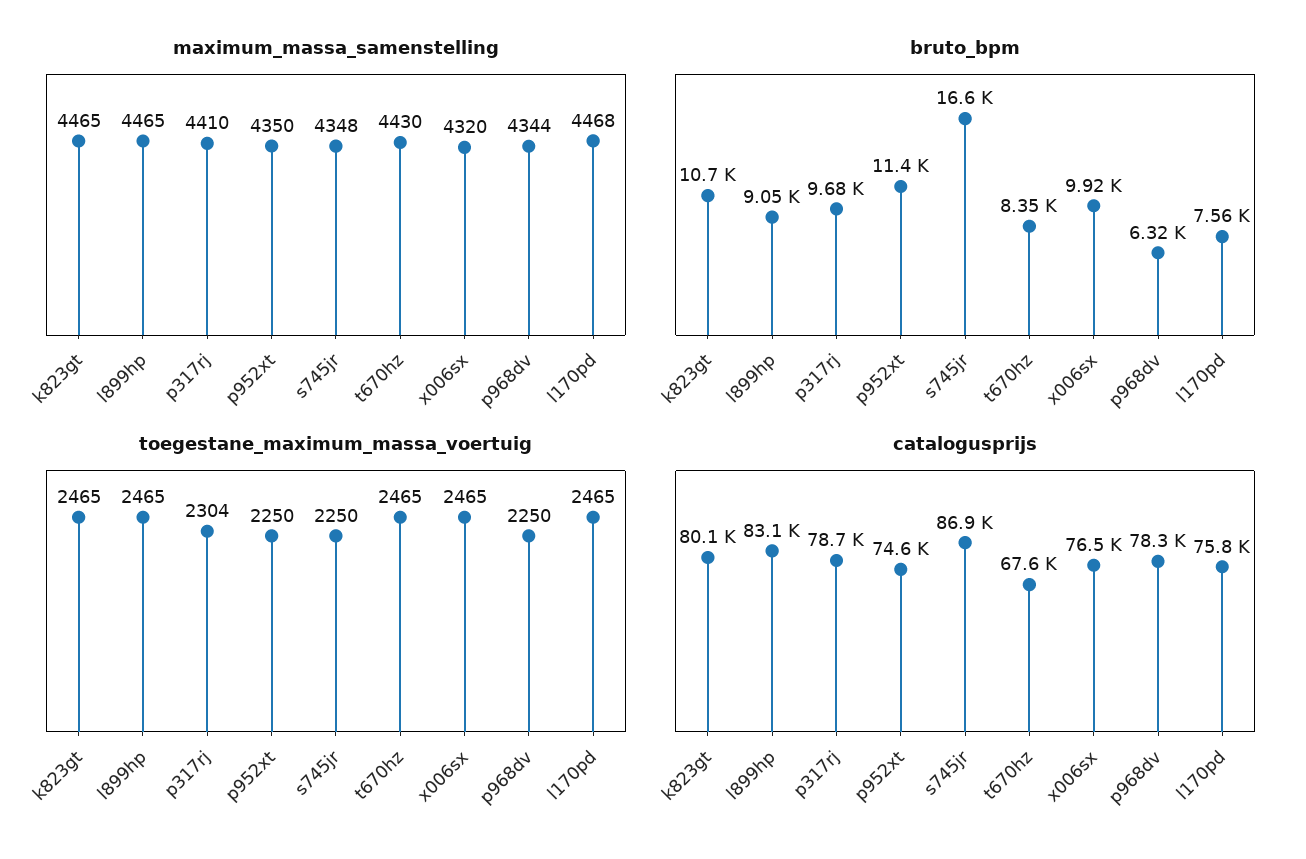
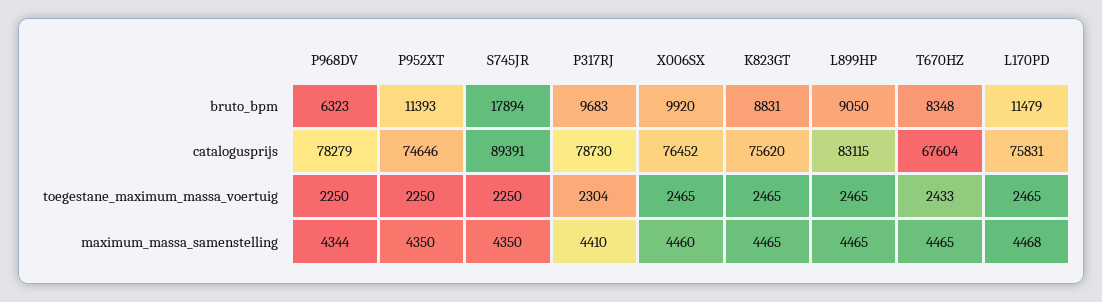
  {
    "maximum_massa_samenstelling": {
      "k823gt": 4465,
      "l899hp": 4465,
      "p317rj": 4410,
      "p952xt": 4350,
-     "s745jr": 4348,
+     "s745jr": 4350,
-     "t670hz": 4430,
+     "t670hz": 4465,
-     "x006sx": 4320,
+     "x006sx": 4460,
      "p968dv": 4344,
      "l170pd": 4468
    },
    "bruto_bpm": {
-     "k823gt": 10700,
+     "k823gt": 8831,
      "l899hp": 9050,
      "p317rj": 9683,
      "p952xt": 11393,
-     "s745jr": 16600,
+     "s745jr": 17894,
      "t670hz": 8348,
      "x006sx": 9920,
      "p968dv": 6323,
-     "l170pd": 7560
+     "l170pd": 11479
    },
    "toegestane_maximum_massa_voertuig": {
      "k823gt": 2465,
      "l899hp": 2465,
      "p317rj": 2304,
      "p952xt": 2250,
      "s745jr": 2250,
-     "t670hz": 2465,
+     "t670hz": 2433,
      "x006sx": 2465,
      "p968dv": 2250,
      "l170pd": 2465
    },
    "catalogusprijs": {
-     "k823gt": 80100,
+     "k823gt": 75620,
      "l899hp": 83115,
      "p317rj": 78730,
      "p952xt": 74646,
-     "s745jr": 86900,
+     "s745jr": 89391,
      "t670hz": 67604,
      "x006sx": 76452,
      "p968dv": 78279,
      "l170pd": 75831
    }
  }

